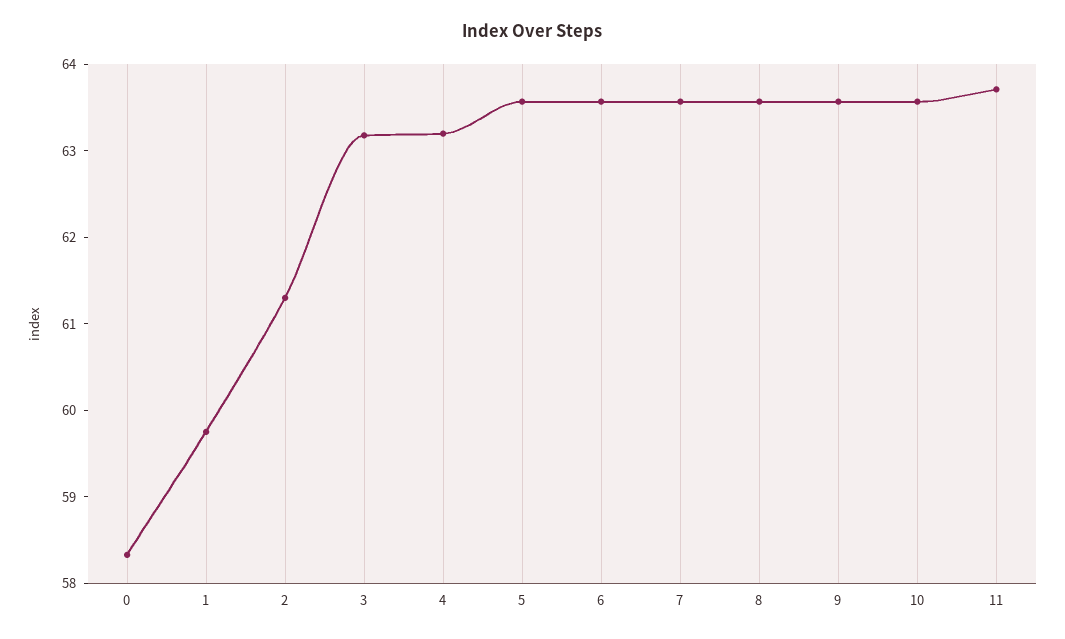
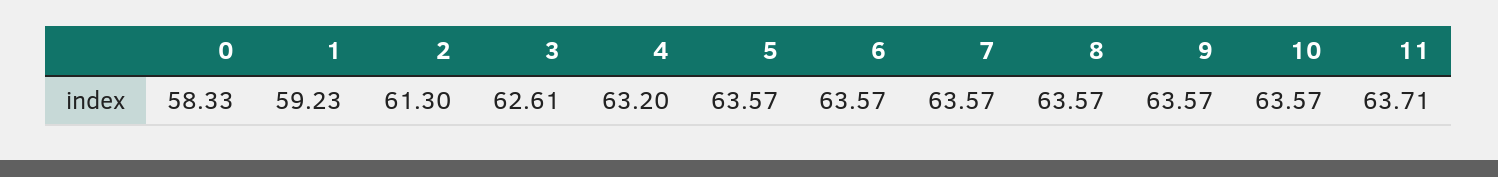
  {
    "0": 58.33,
-   "1": 59.8,
+   "1": 59.23,
    "2": 61.3,
-   "3": 63.2,
+   "3": 62.61,
    "4": 63.2,
    "5": 63.57,
    "6": 63.57,
    "7": 63.57,
    "8": 63.57,
    "9": 63.57,
    "10": 63.57,
    "11": 63.71
  }

